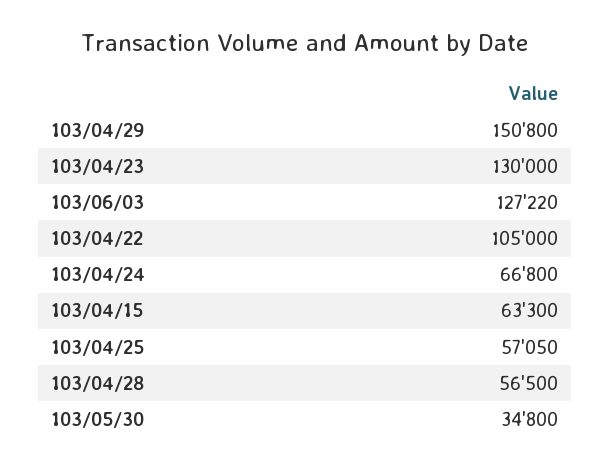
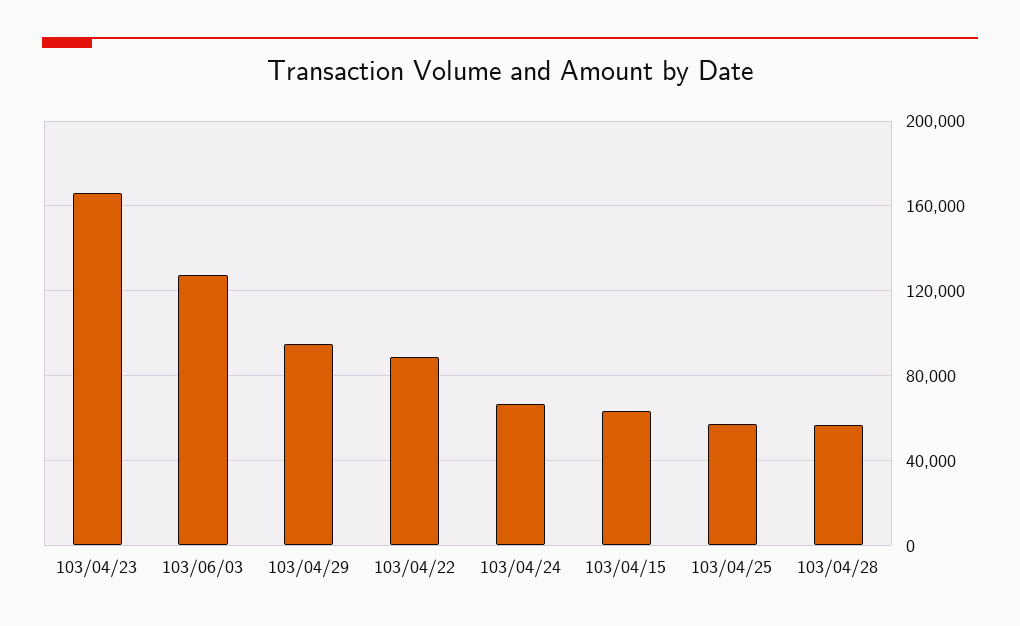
  {
-   "103/04/29": 150800,
+   "103/04/29": 95000,
-   "103/04/23": 130000,
+   "103/04/23": 165000,
    "103/06/03": 127220,
-   "103/04/22": 105000,
+   "103/04/22": 90000,
    "103/04/24": 66800,
    "103/04/15": 63300,
    "103/04/25": 57050,
-   "103/04/28": 56500,
+   "103/04/28": 56500
-   "103/05/30": 34800
  }

